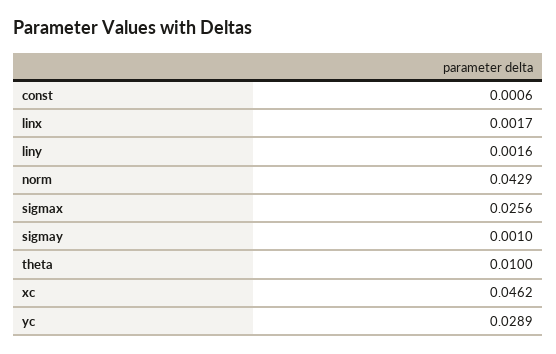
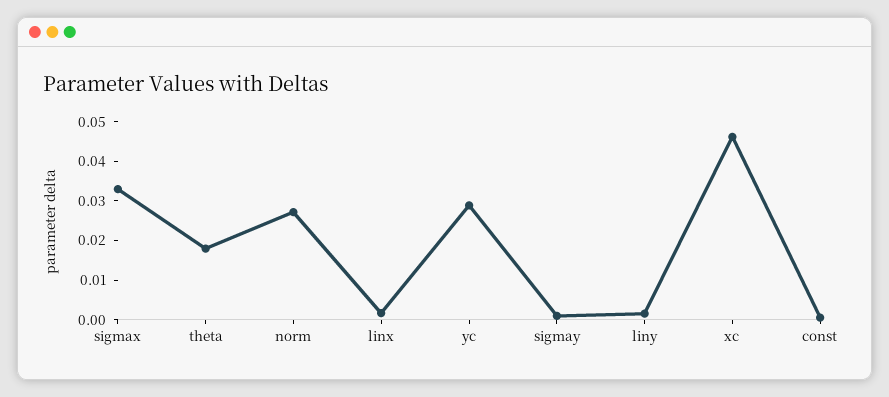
  {
    "const": 0.0006,
    "linx": 0.0017,
    "liny": 0.0016,
-   "norm": 0.0429,
+   "norm": 0.0275,
-   "sigmax": 0.0256,
+   "sigmax": 0.0325,
    "sigmay": 0.001,
-   "theta": 0.01,
+   "theta": 0.0175,
    "xc": 0.0462,
    "yc": 0.0289
  }

